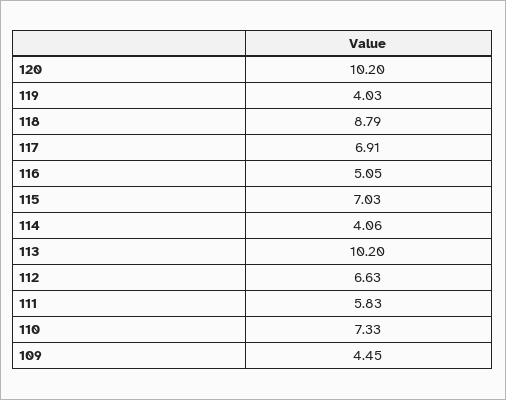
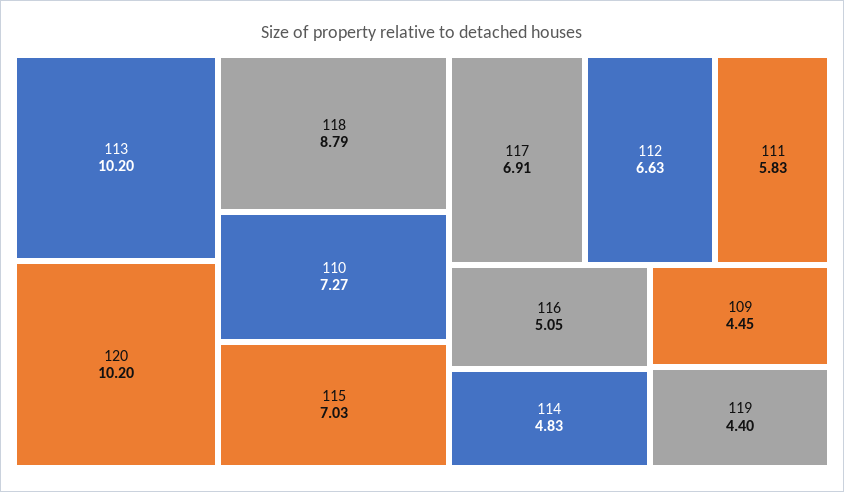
  {
    "120": 10.2,
-   "119": 4.03,
+   "119": 4.4,
    "118": 8.79,
    "117": 6.91,
    "116": 5.05,
    "115": 7.03,
-   "114": 4.06,
+   "114": 4.83,
    "113": 10.2,
    "112": 6.63,
    "111": 5.83,
-   "110": 7.33,
+   "110": 7.27,
    "109": 4.45
  }

